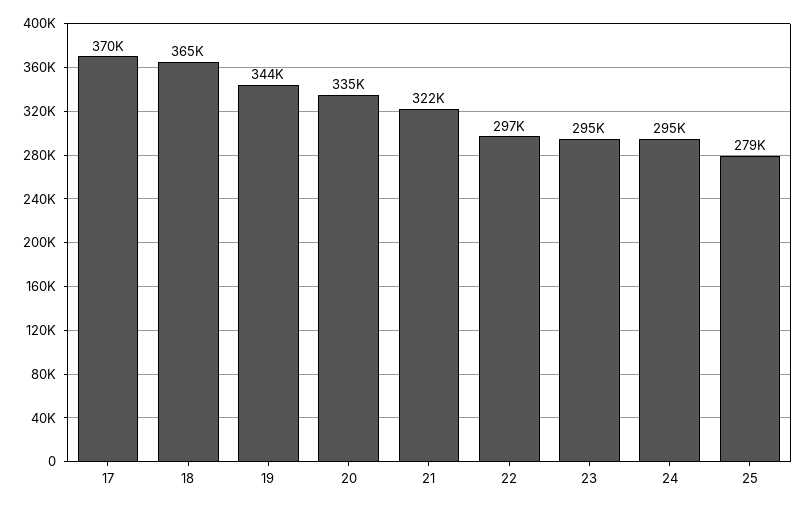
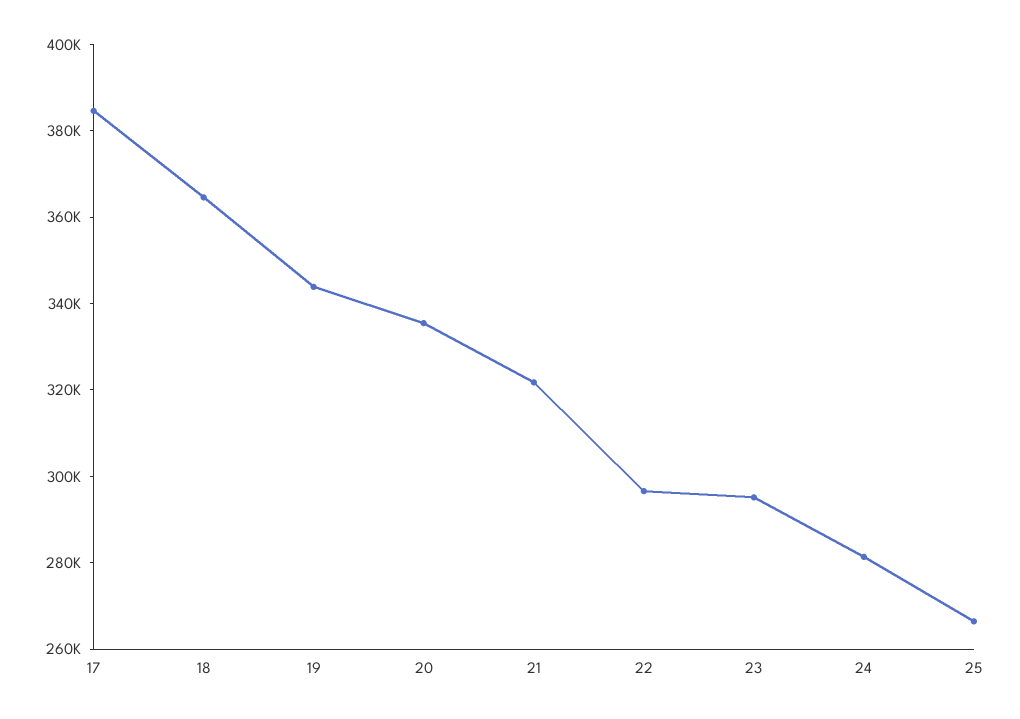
  {
-   "17": 370000,
+   "17": 385000,
    "18": 365000,
    "19": 344000,
    "20": 335000,
    "21": 322000,
    "22": 297000,
    "23": 295000,
-   "24": 295000,
+   "24": 280000,
-   "25": 279000
+   "25": 265000
  }

